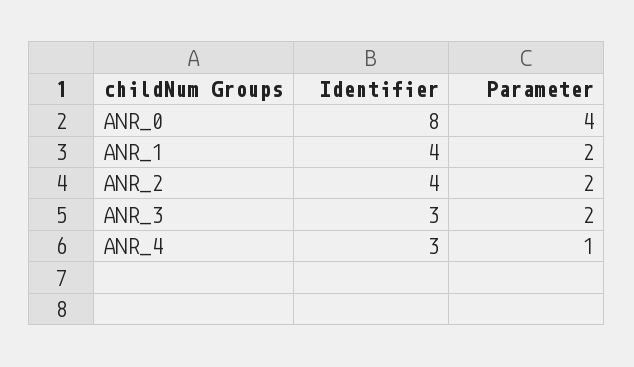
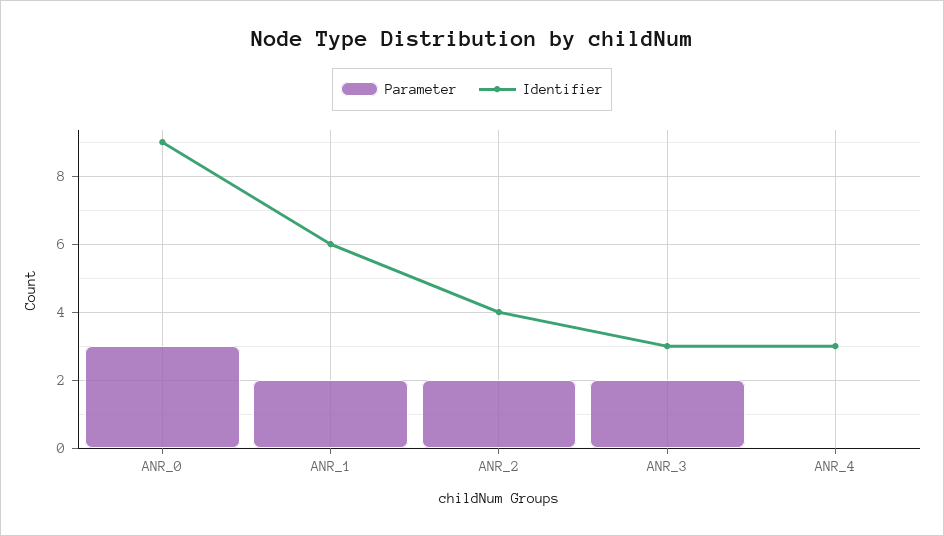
  {
    "Identifier": {
-     "ANR_0": 8,
+     "ANR_0": 9,
-     "ANR_1": 4,
+     "ANR_1": 6,
      "ANR_2": 4,
      "ANR_3": 3,
      "ANR_4": 3
    },
    "Parameter": {
-     "ANR_0": 4,
+     "ANR_0": 3,
      "ANR_1": 2,
      "ANR_2": 2,
      "ANR_3": 2,
-     "ANR_4": 1
+     "ANR_4": 0
    }
  }

